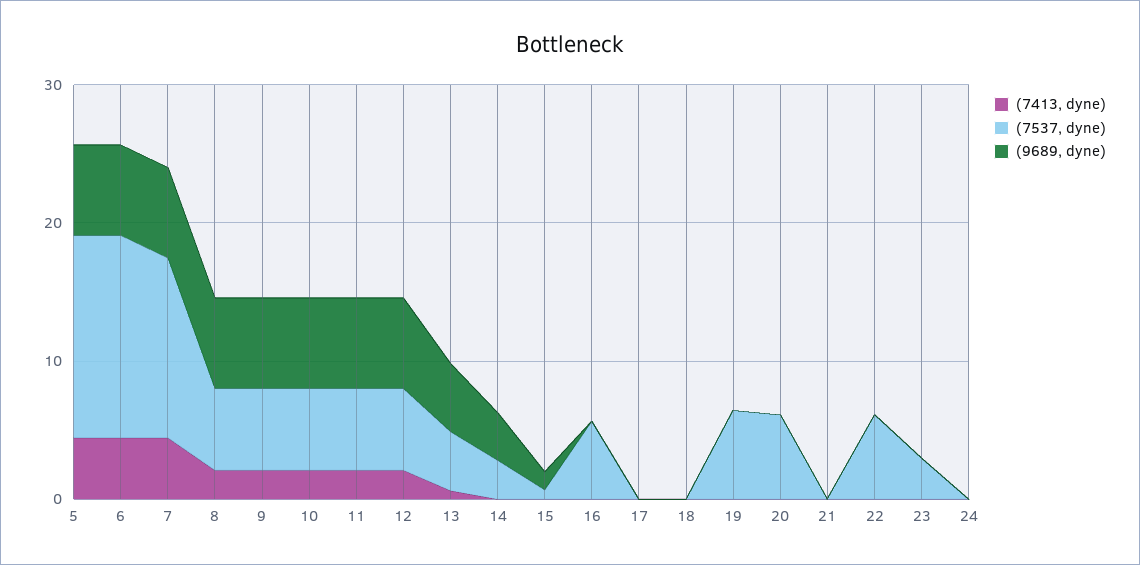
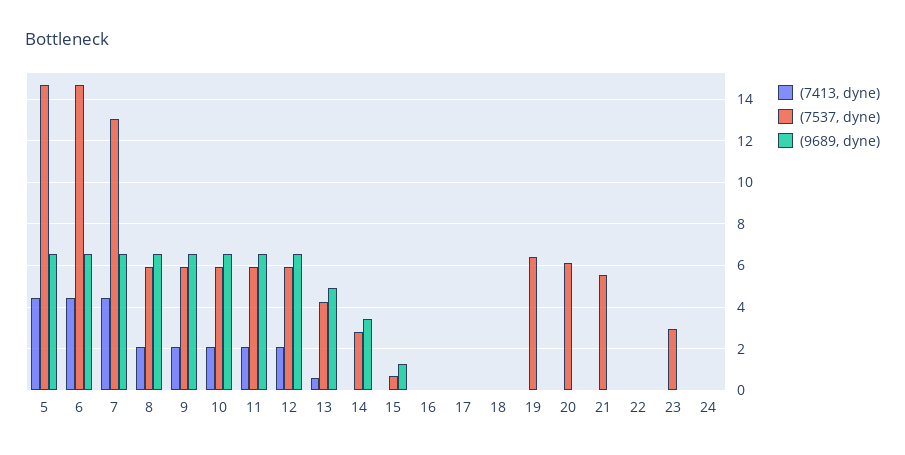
  {
    "(7413, dyne)": {
      "5": 4.5,
      "6": 4.5,
      "7": 4.5,
      "8": 2,
      "9": 2,
      "10": 2,
      "11": 2,
      "12": 2,
      "13": 0.5,
      "14": 0,
      "15": 0,
      "16": 0,
      "17": 0,
      "18": 0,
      "19": 0,
      "20": 0,
      "21": 0,
      "22": 0,
      "23": 0,
      "24": 0
    },
    "(7537, dyne)": {
      "5": 14.5,
      "6": 14.5,
      "7": 13,
      "8": 6,
      "9": 6,
      "10": 6,
      "11": 6,
      "12": 6,
      "13": 4.5,
      "14": 3,
      "15": 0.5,
-     "16": 6,
+     "16": 0,
      "17": 0,
      "18": 0,
      "19": 6.5,
      "20": 6,
-     "21": 0,
+     "21": 5.5,
-     "22": 6,
+     "22": 0,
      "23": 3,
      "24": 0
    },
    "(9689, dyne)": {
      "5": 6.5,
      "6": 6.5,
      "7": 6.5,
      "8": 6.5,
      "9": 6.5,
      "10": 6.5,
      "11": 6.5,
      "12": 6.5,
      "13": 5,
      "14": 3.5,
      "15": 1.5,
      "16": 0,
      "17": 0,
      "18": 0,
      "19": 0,
      "20": 0,
      "21": 0,
      "22": 0,
      "23": 0,
      "24": 0
    }
  }

